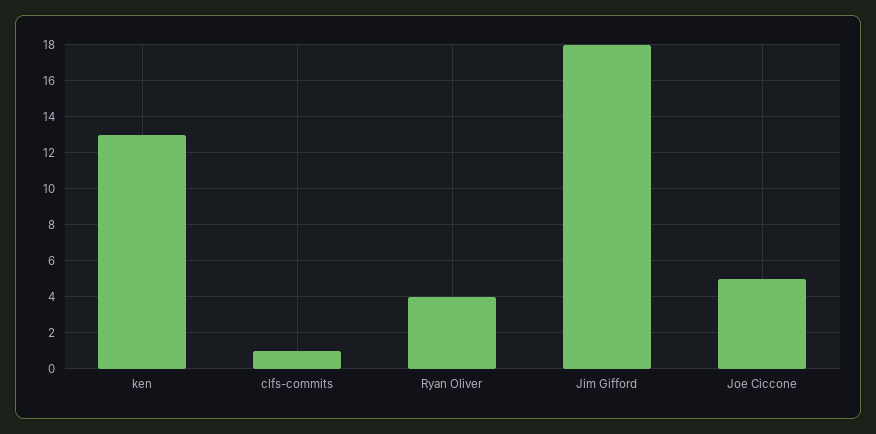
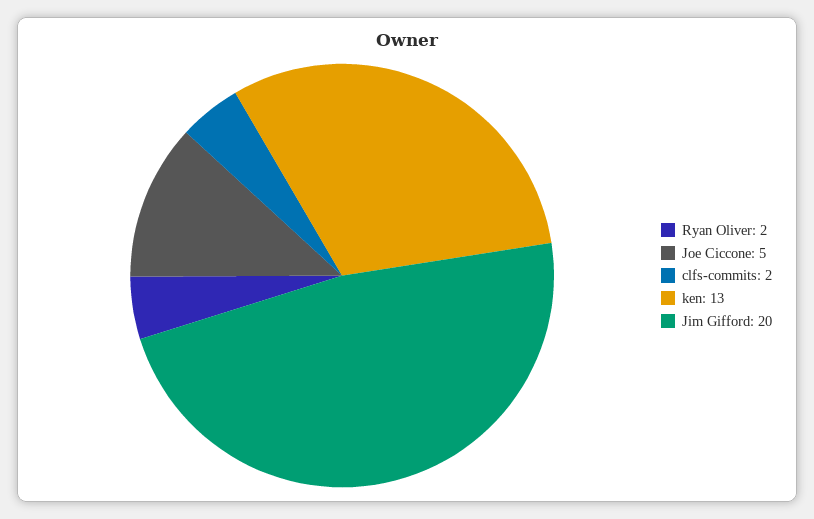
  {
    "ken": 13,
-   "clfs-commits": 1,
+   "clfs-commits": 2,
-   "Ryan Oliver": 4,
+   "Ryan Oliver": 2,
-   "Jim Gifford": 18,
+   "Jim Gifford": 20,
    "Joe Ciccone": 5
  }

